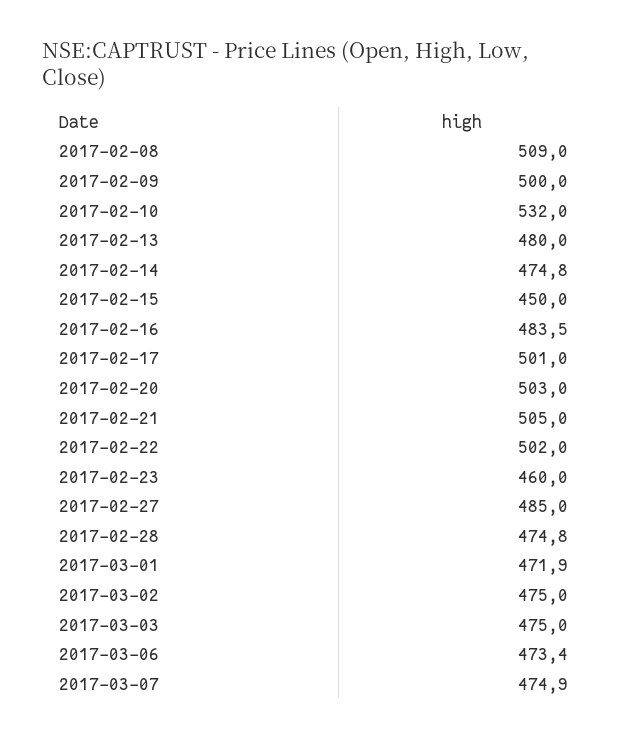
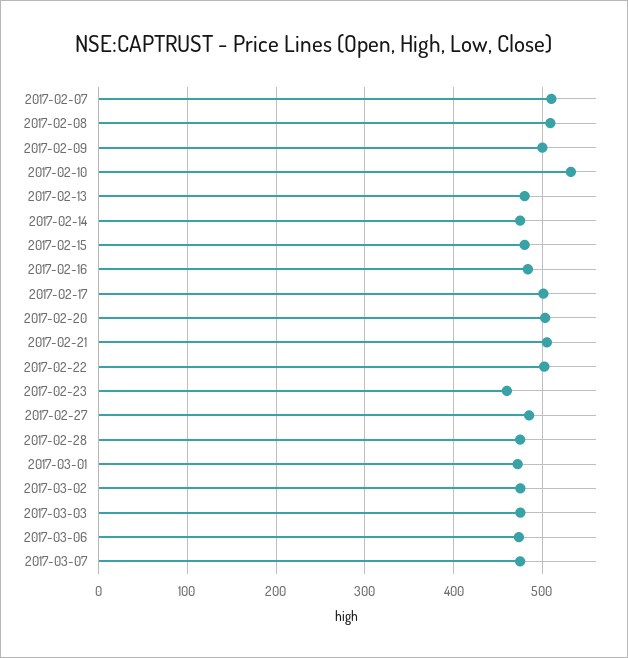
  {
    "2017-02-08": 509,
    "2017-02-09": 500,
    "2017-02-10": 532,
    "2017-02-13": 480,
    "2017-02-14": 474.8,
-   "2017-02-15": 450,
+   "2017-02-15": 480,
    "2017-02-16": 483.5,
    "2017-02-17": 501,
    "2017-02-20": 503,
    "2017-02-21": 505,
    "2017-02-22": 502,
    "2017-02-23": 460,
    "2017-02-27": 485,
    "2017-02-28": 474.8,
    "2017-03-01": 471.9,
    "2017-03-02": 475,
    "2017-03-03": 475,
    "2017-03-06": 473.4,
-   "2017-03-07": 474.9
+   "2017-03-07": 474.9,
+   "2017-02-07": 510
  }

